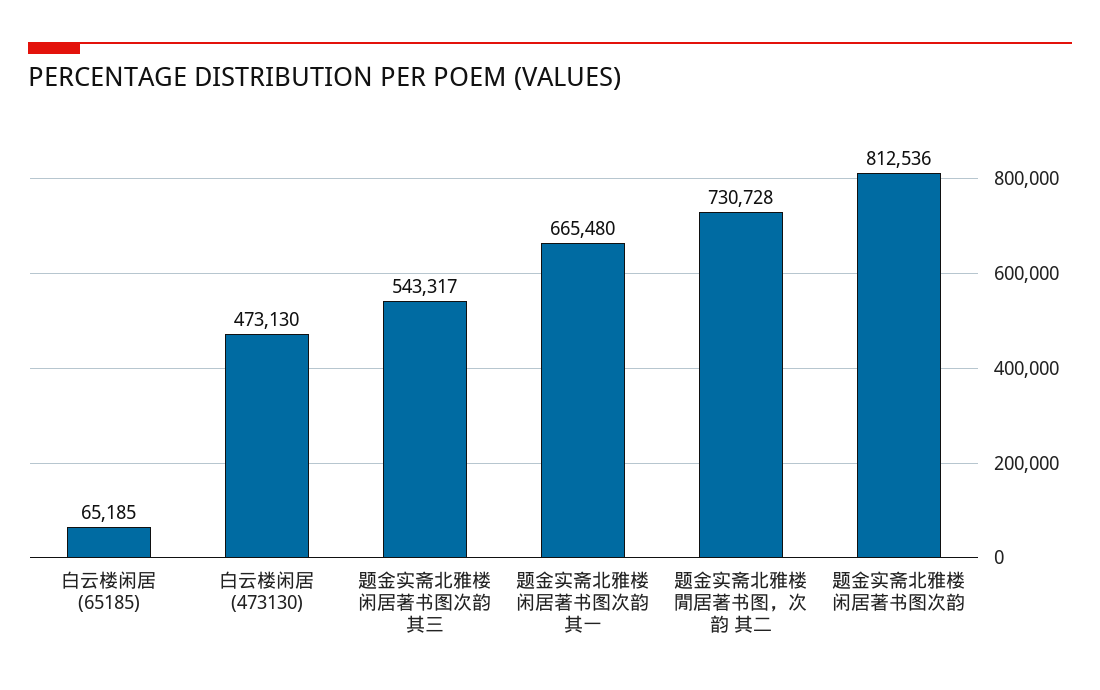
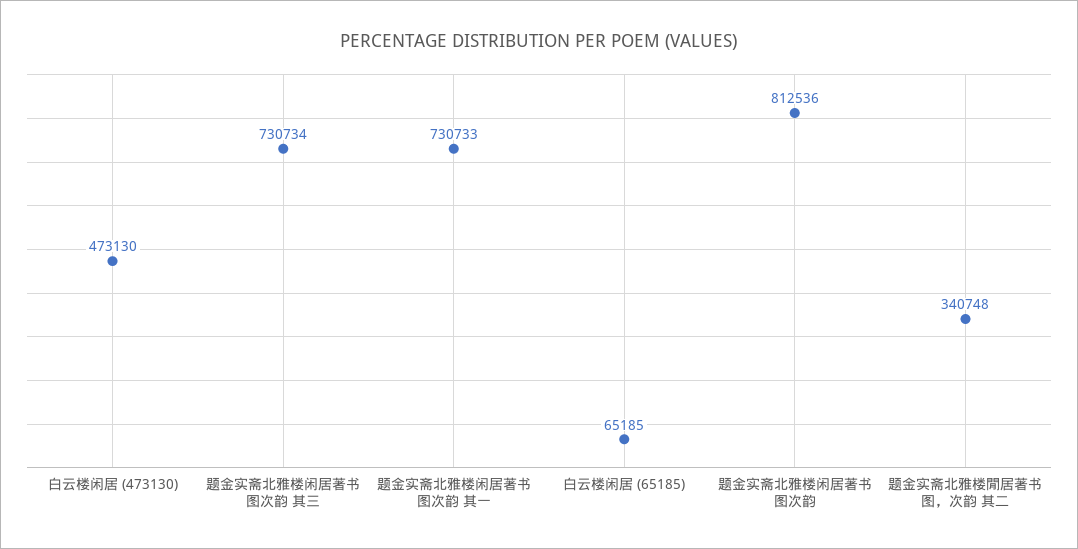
  {
    "白云楼闲居 (65185)": 65185,
    "白云楼闲居 (473130)": 473130,
-   "题金实斋北雅楼闲居著书图次韵 其三": 543317,
+   "题金实斋北雅楼闲居著书图次韵 其三": 730734,
-   "题金实斋北雅楼闲居著书图次韵 其一": 665480,
+   "题金实斋北雅楼闲居著书图次韵 其一": 730733,
-   "题金实斋北雅楼閒居著书图，次韵 其二": 730728,
+   "题金实斋北雅楼閒居著书图，次韵 其二": 340748,
    "题金实斋北雅楼闲居著书图次韵": 812536
  }

